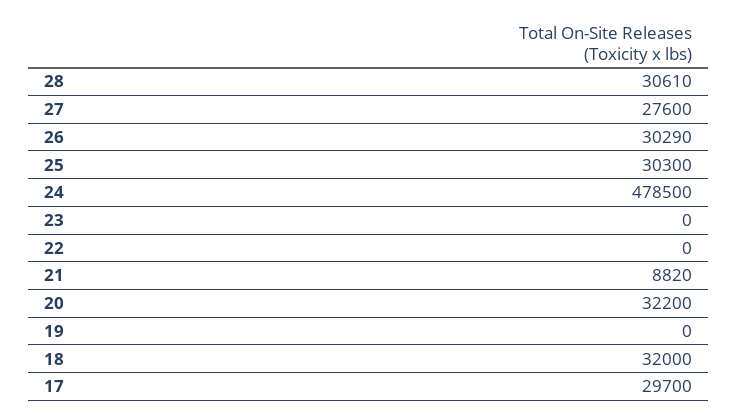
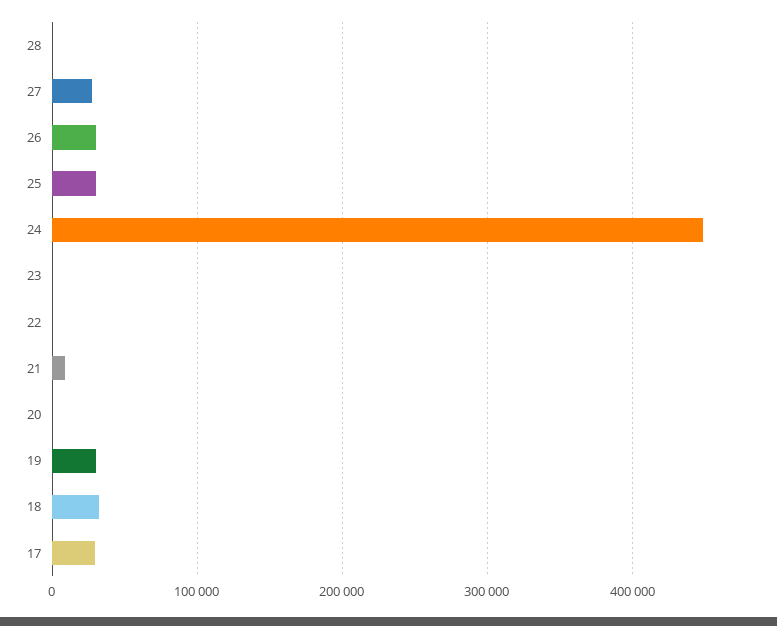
  {
-   "28": 30610,
+   "28": 0,
    "27": 27600,
    "26": 30290,
    "25": 30300,
-   "24": 478500,
+   "24": 450000,
    "23": 0,
    "22": 0,
    "21": 8820,
-   "20": 32200,
+   "20": 0,
-   "19": 0,
+   "19": 30000,
    "18": 32000,
    "17": 29700
  }

